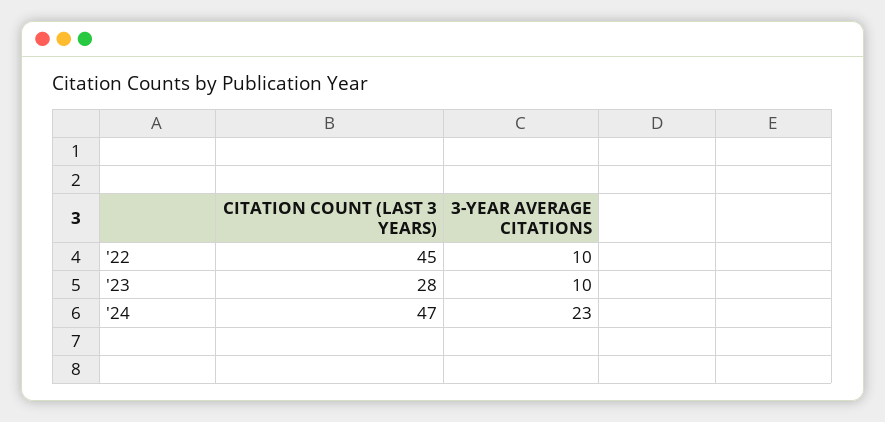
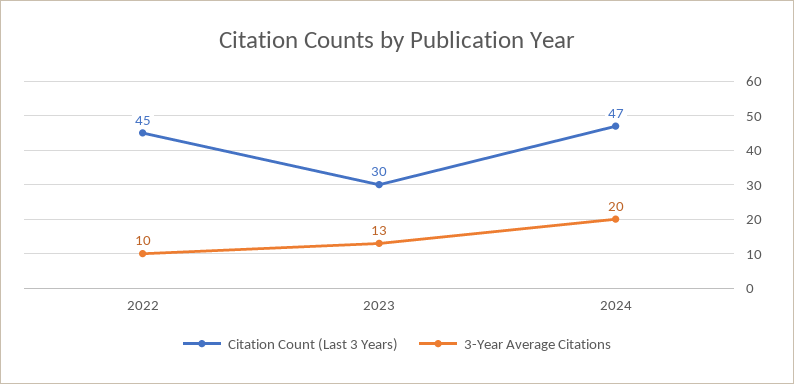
  {
    "CITATION COUNT (LAST 3 YEARS)": {
      "'22": 45,
-     "'23": 28,
+     "'23": 30,
      "'24": 47
    },
    "3-YEAR AVERAGE CITATIONS": {
      "'22": 10,
-     "'23": 10,
+     "'23": 13,
-     "'24": 23
+     "'24": 20
    }
  }

